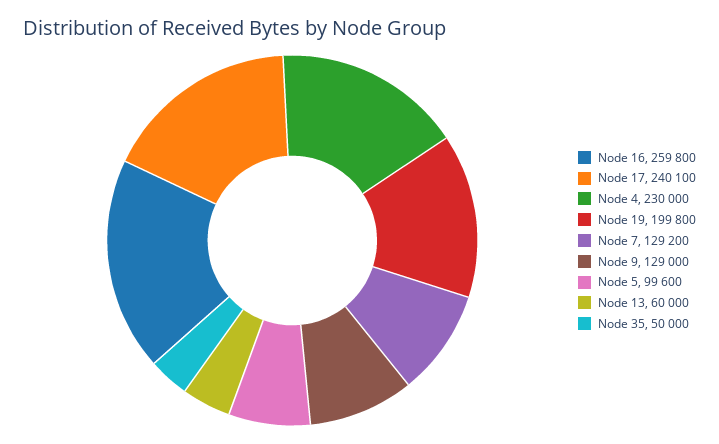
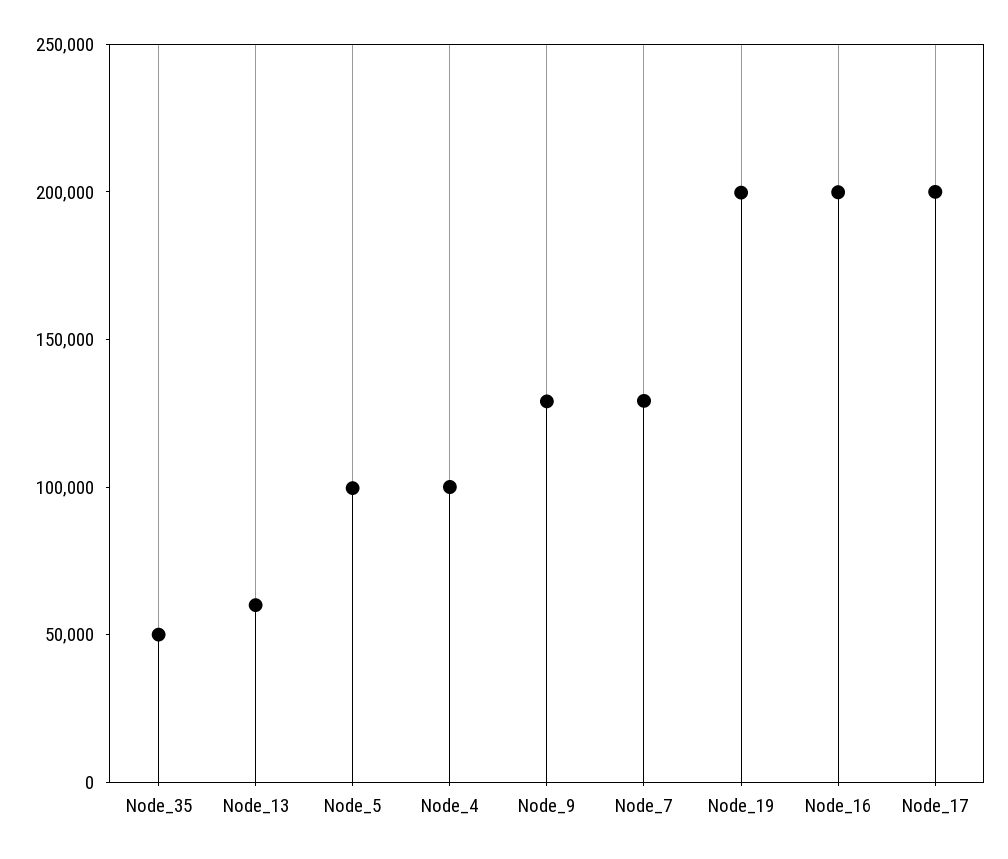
  {
-   "Node 16": 259800,
+   "Node 16": 200000,
-   "Node 17": 240100,
+   "Node 17": 200000,
-   "Node 4": 230000,
+   "Node 4": 100000,
    "Node 19": 199800,
    "Node 7": 129200,
    "Node 9": 129000,
    "Node 5": 99600,
    "Node 13": 60000,
    "Node 35": 50000
  }

